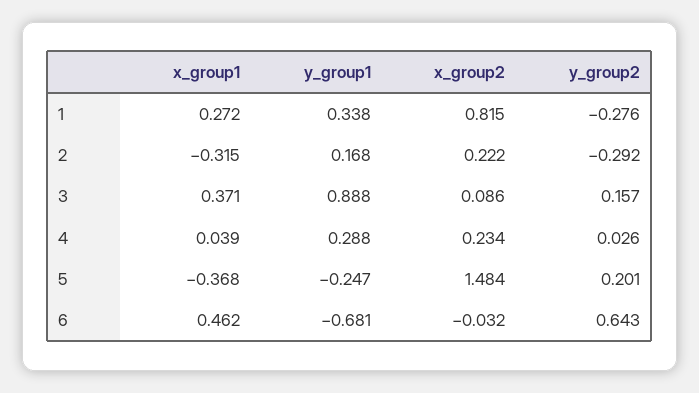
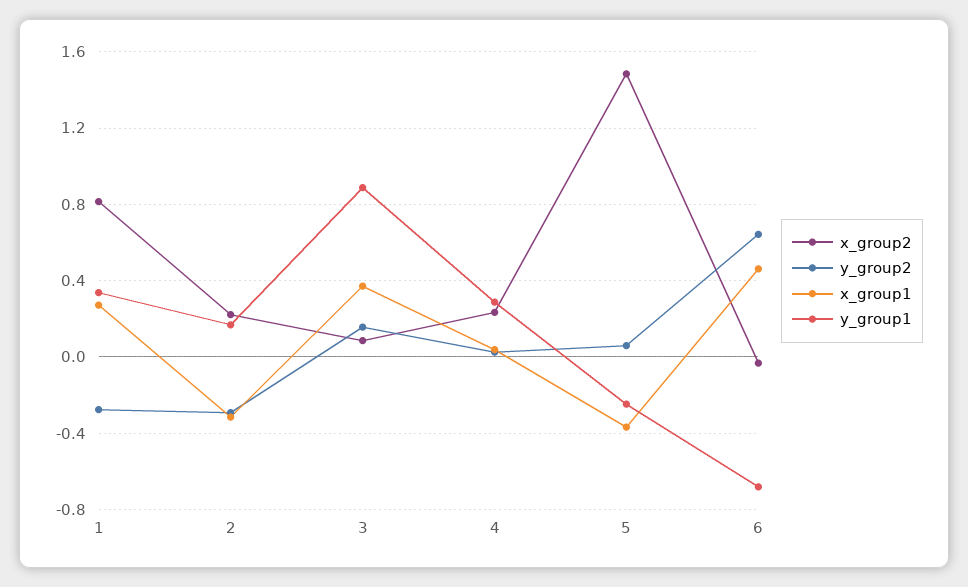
  {
    "x_group1": {
      "1": 0.272,
      "2": -0.315,
      "3": 0.371,
      "4": 0.039,
      "5": -0.368,
      "6": 0.462
    },
    "y_group1": {
      "1": 0.338,
      "2": 0.168,
      "3": 0.888,
      "4": 0.288,
      "5": -0.247,
      "6": -0.681
    },
    "x_group2": {
      "1": 0.815,
      "2": 0.222,
      "3": 0.086,
      "4": 0.234,
      "5": 1.484,
      "6": -0.032
    },
    "y_group2": {
      "1": -0.276,
      "2": -0.292,
      "3": 0.157,
      "4": 0.026,
-     "5": 0.201,
+     "5": 0.05,
      "6": 0.643
    }
  }

